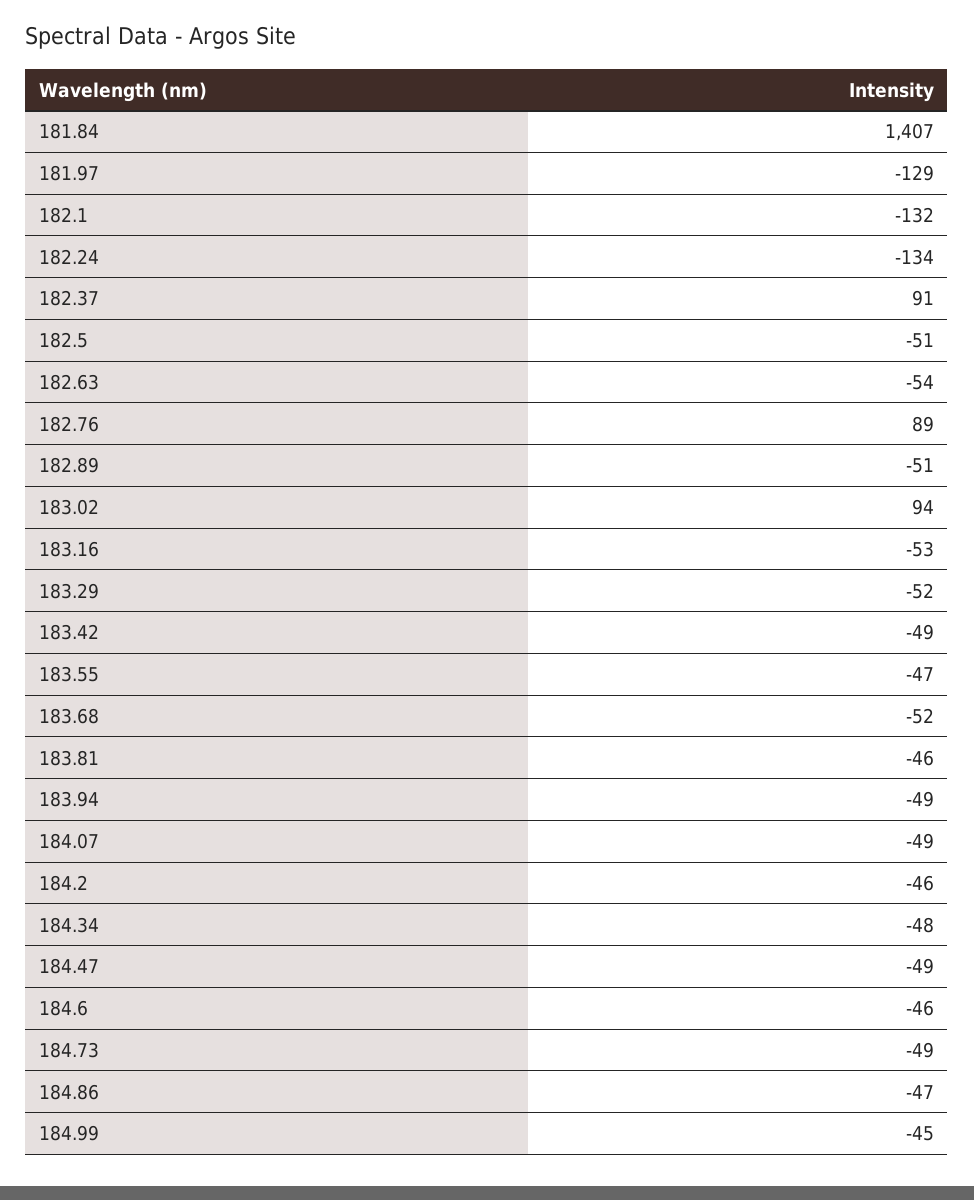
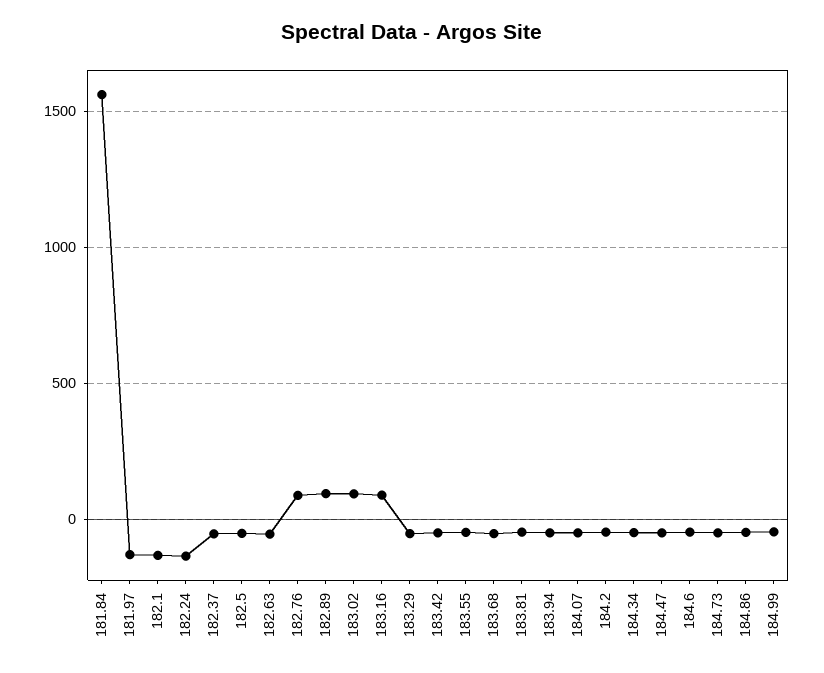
  {
-   "181.84": 1407,
+   "181.84": 1550,
    "181.97": -129,
    "182.1": -132,
    "182.24": -134,
-   "182.37": 91,
+   "182.37": -50,
    "182.5": -51,
    "182.63": -54,
    "182.76": 89,
-   "182.89": -51,
+   "182.89": 100,
    "183.02": 94,
-   "183.16": -53,
+   "183.16": 100,
    "183.29": -52,
    "183.42": -49,
    "183.55": -47,
    "183.68": -52,
    "183.81": -46,
    "183.94": -49,
    "184.07": -49,
    "184.2": -46,
    "184.34": -48,
    "184.47": -49,
    "184.6": -46,
    "184.73": -49,
    "184.86": -47,
    "184.99": -45
  }

